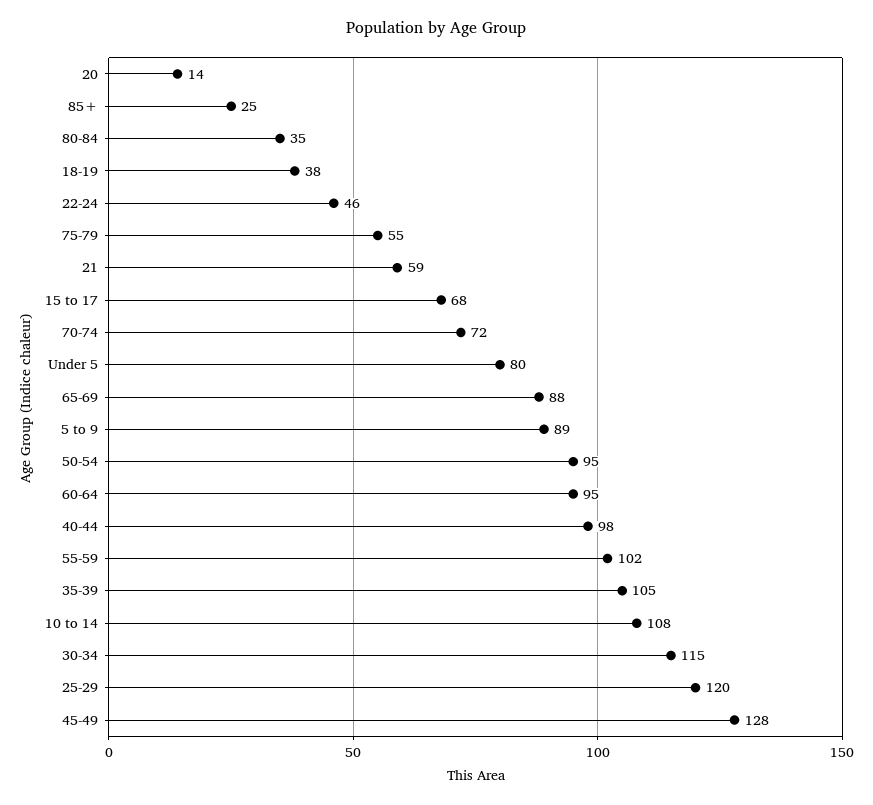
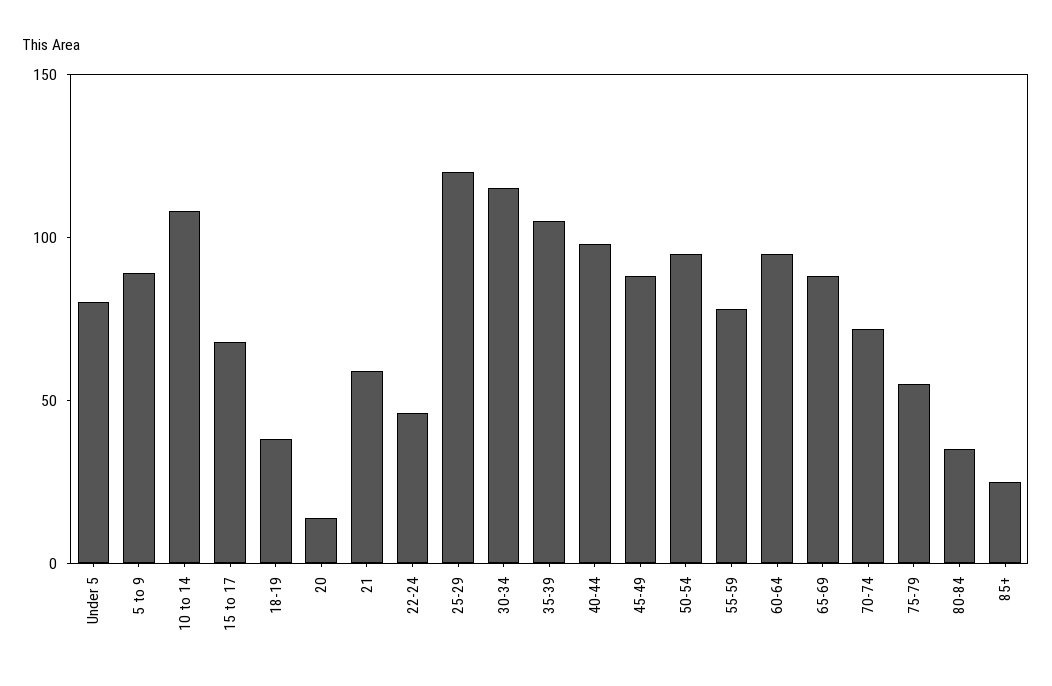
  {
    "20": 14,
    "85+": 25,
    "80-84": 35,
    "18-19": 38,
    "22-24": 46,
    "75-79": 55,
    "21": 59,
    "15 to 17": 68,
    "70-74": 72,
    "Under 5": 80,
    "65-69": 88,
    "5 to 9": 89,
    "50-54": 95,
    "60-64": 95,
    "40-44": 98,
-   "55-59": 102,
+   "55-59": 80,
    "35-39": 105,
    "10 to 14": 108,
    "30-34": 115,
    "25-29": 120,
-   "45-49": 128
+   "45-49": 90
  }

